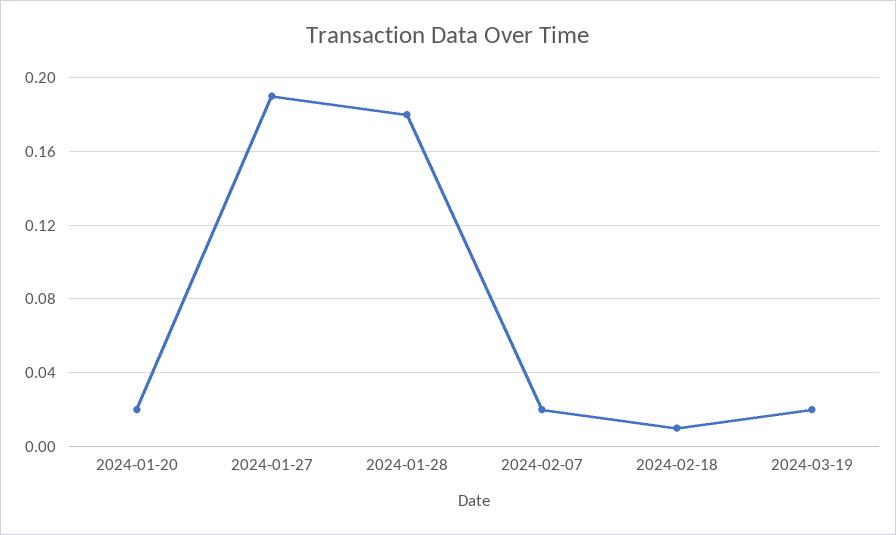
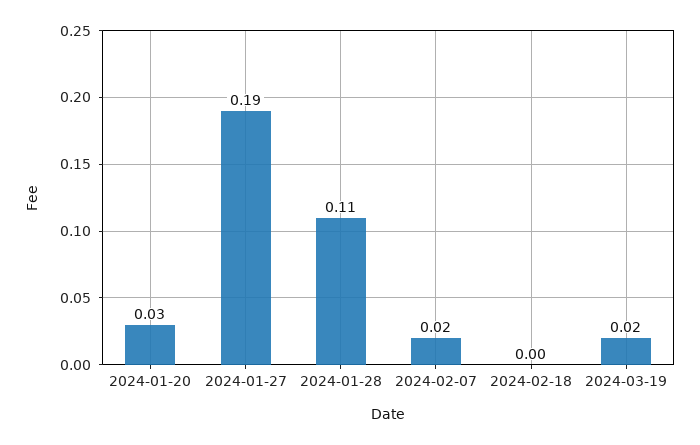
  {
-   "2024-01-20": 0.02,
+   "2024-01-20": 0.03,
    "2024-01-27": 0.19,
-   "2024-01-28": 0.18,
+   "2024-01-28": 0.11,
    "2024-02-07": 0.02,
-   "2024-02-18": 0.01,
+   "2024-02-18": 0,
    "2024-03-19": 0.02
  }

